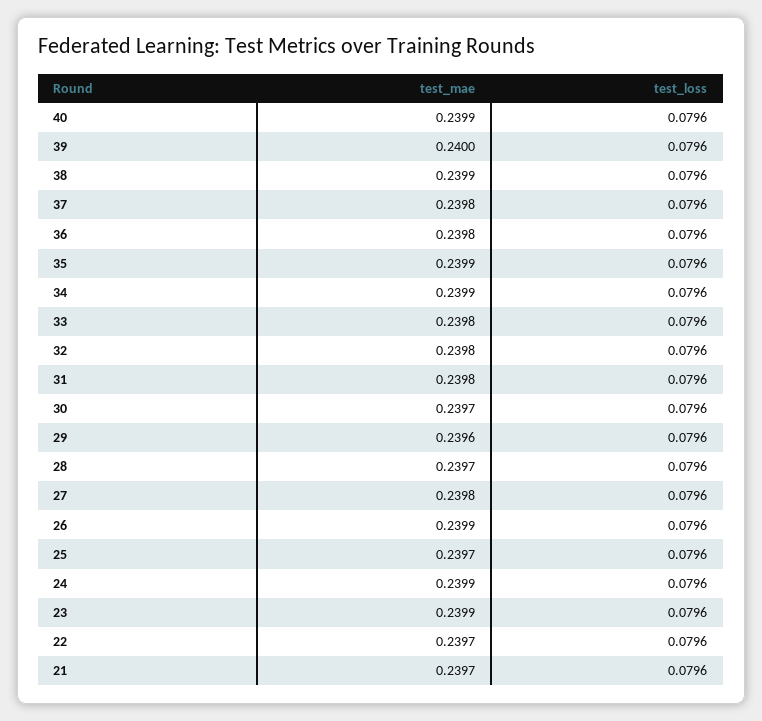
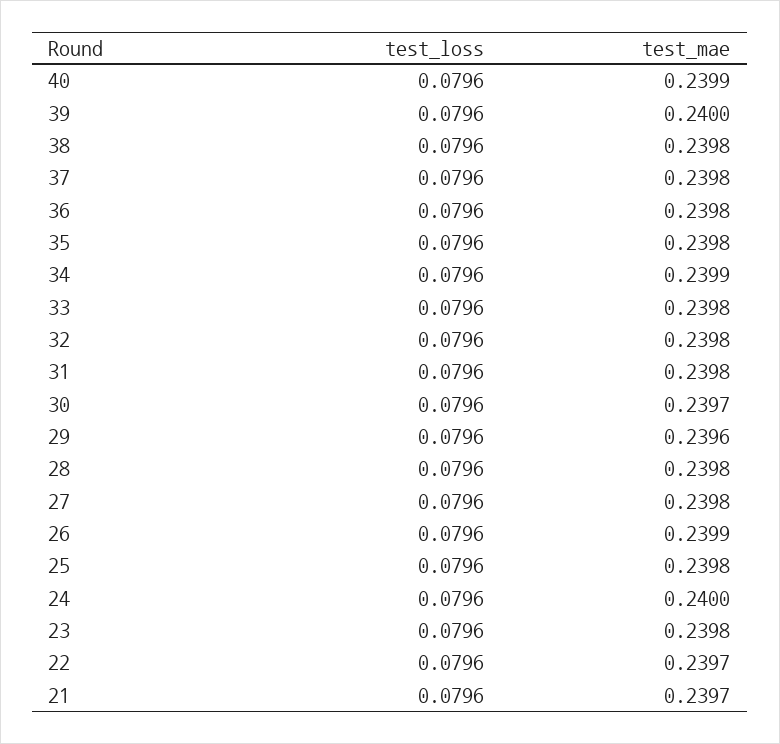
  {
    "test_mae": {
      "40": 0.2399,
      "39": 0.24,
-     "38": 0.2399,
+     "38": 0.2398,
      "37": 0.2398,
      "36": 0.2398,
-     "35": 0.2399,
+     "35": 0.2398,
      "34": 0.2399,
      "33": 0.2398,
      "32": 0.2398,
      "31": 0.2398,
      "30": 0.2397,
      "29": 0.2396,
-     "28": 0.2397,
+     "28": 0.2398,
      "27": 0.2398,
      "26": 0.2399,
-     "25": 0.2397,
+     "25": 0.2398,
-     "24": 0.2399,
+     "24": 0.24,
-     "23": 0.2399,
+     "23": 0.2398,
      "22": 0.2397,
      "21": 0.2397
    },
    "test_loss": {
      "40": 0.0796,
      "39": 0.0796,
      "38": 0.0796,
      "37": 0.0796,
      "36": 0.0796,
      "35": 0.0796,
      "34": 0.0796,
      "33": 0.0796,
      "32": 0.0796,
      "31": 0.0796,
      "30": 0.0796,
      "29": 0.0796,
      "28": 0.0796,
      "27": 0.0796,
      "26": 0.0796,
      "25": 0.0796,
      "24": 0.0796,
      "23": 0.0796,
      "22": 0.0796,
      "21": 0.0796
    }
  }

